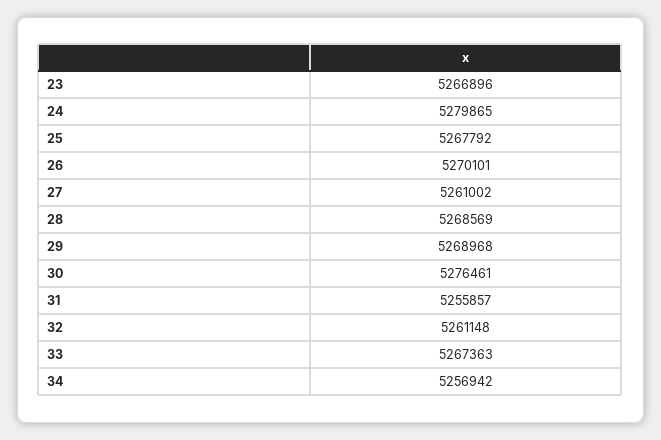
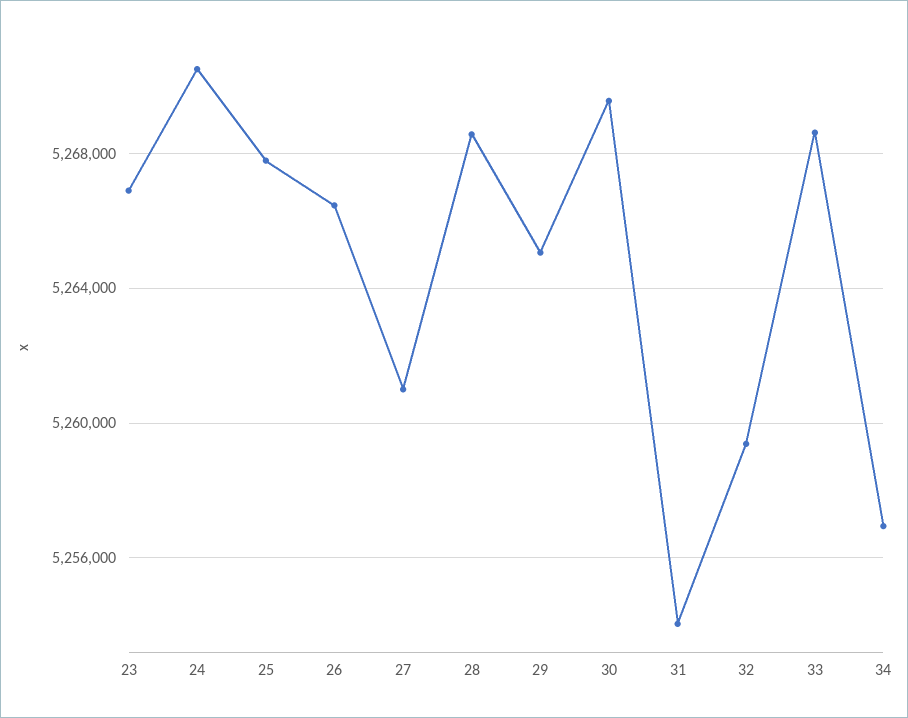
  {
    "23": 5266896,
-   "24": 5279865,
+   "24": 5270500,
    "25": 5267792,
-   "26": 5270101,
+   "26": 5266500,
    "27": 5261002,
    "28": 5268569,
-   "29": 5268968,
+   "29": 5265000,
-   "30": 5276461,
+   "30": 5269500,
-   "31": 5255857,
+   "31": 5254000,
-   "32": 5261148,
+   "32": 5259500,
-   "33": 5267363,
+   "33": 5268500,
    "34": 5256942
  }

